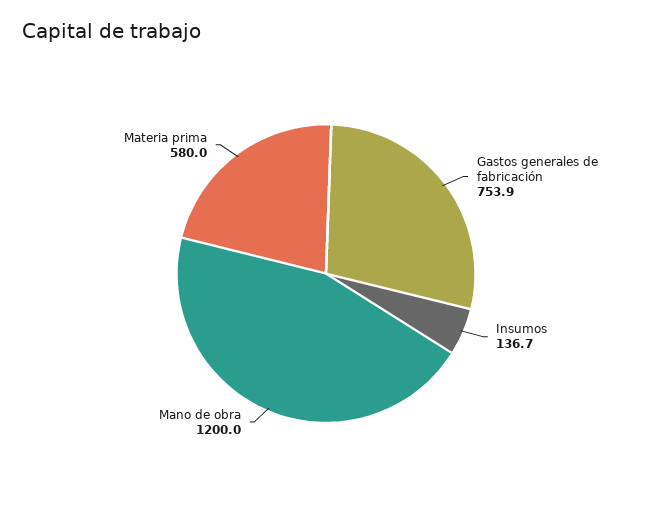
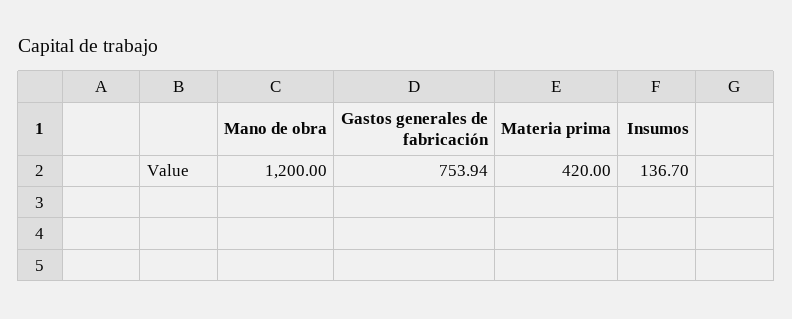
  {
    "Gastos generales de fabricación": 753.94,
    "Insumos": 136.7,
    "Mano de obra": 1200,
-   "Materia prima": 580
+   "Materia prima": 420
  }

